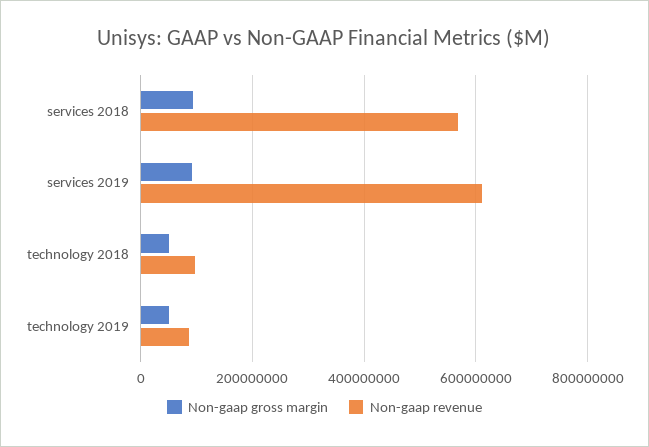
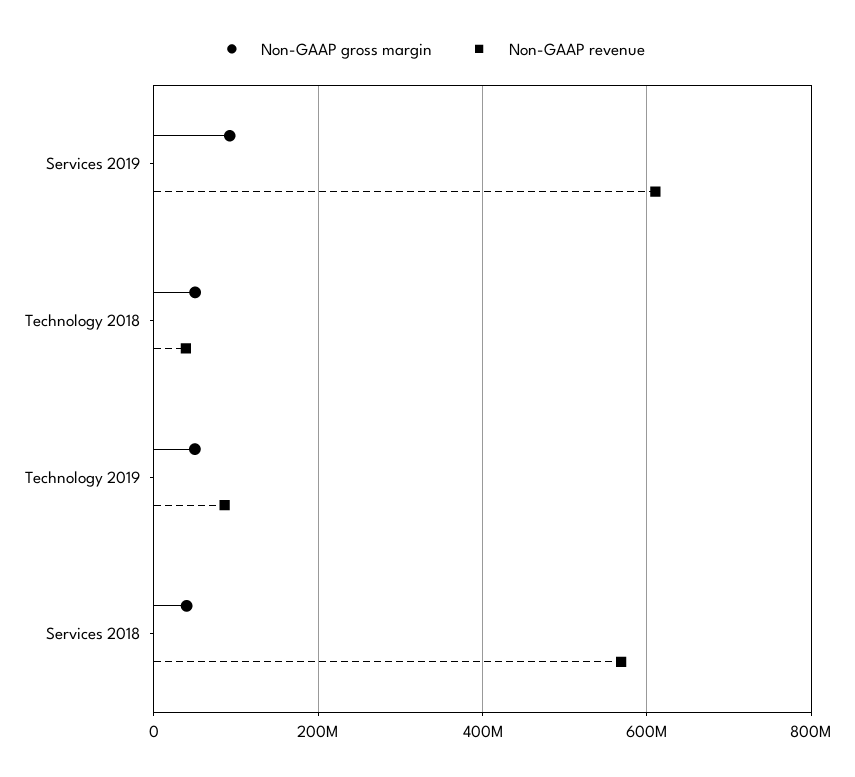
  {
    "Non-gaap gross margin": {
-     "services 2018": 100000000,
+     "services 2018": 40000000,
      "services 2019": 100000000,
      "technology 2018": 60000000,
      "technology 2019": 60000000
    },
    "Non-gaap revenue": {
      "services 2018": 560000000,
      "services 2019": 620000000,
-     "technology 2018": 100000000,
+     "technology 2018": 40000000,
      "technology 2019": 80000000
    }
  }

